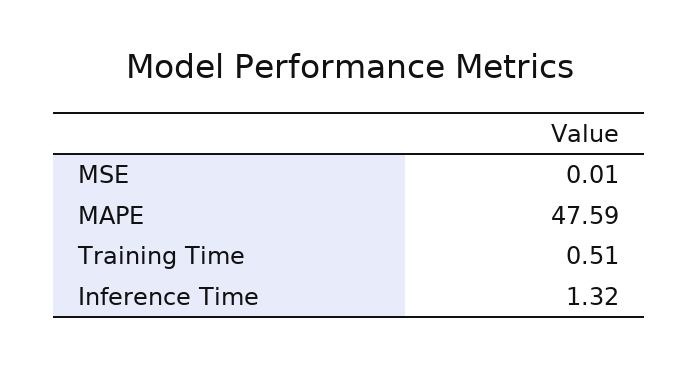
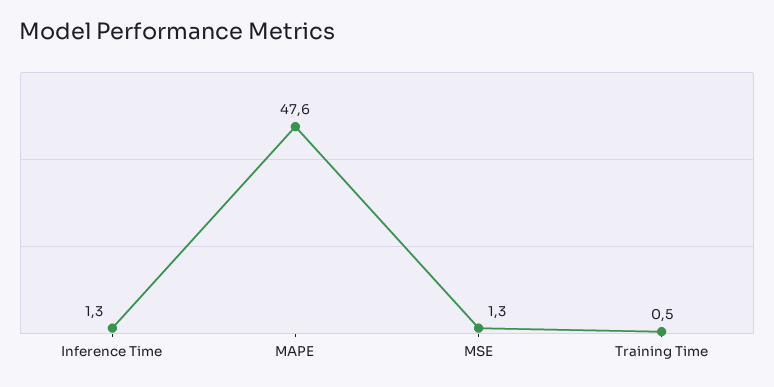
  {
-   "MSE": 0.01,
+   "MSE": 1.3,
    "MAPE": 47.59,
    "Training Time": 0.51,
    "Inference Time": 1.32
  }

